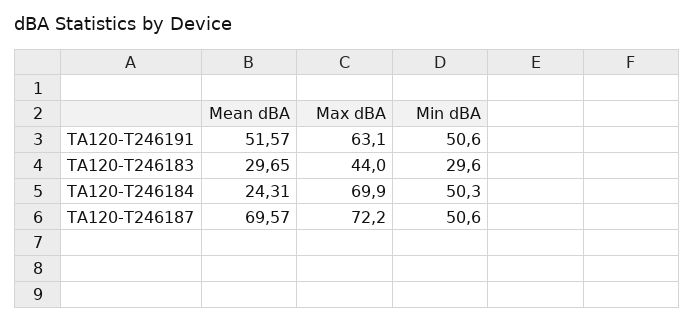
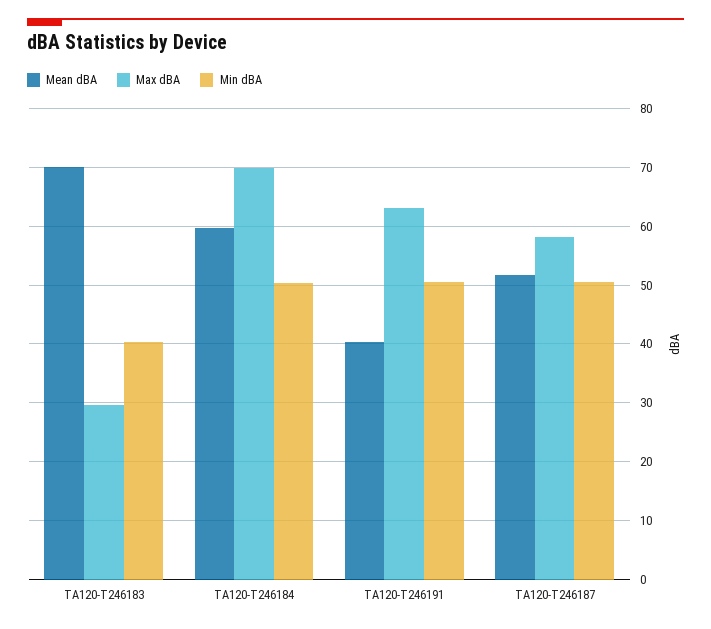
  {
    "Mean dBA": {
-     "TA120-T246191": 51.57,
+     "TA120-T246191": 40,
-     "TA120-T246183": 29.65,
+     "TA120-T246183": 70,
-     "TA120-T246184": 24.31,
+     "TA120-T246184": 60,
-     "TA120-T246187": 69.57
+     "TA120-T246187": 52
    },
    "Max dBA": {
      "TA120-T246191": 63.1,
-     "TA120-T246183": 44,
+     "TA120-T246183": 30,
      "TA120-T246184": 69.9,
-     "TA120-T246187": 72.2
+     "TA120-T246187": 58
    },
    "Min dBA": {
      "TA120-T246191": 50.6,
-     "TA120-T246183": 29.6,
+     "TA120-T246183": 40,
      "TA120-T246184": 50.3,
      "TA120-T246187": 50.6
    }
  }

